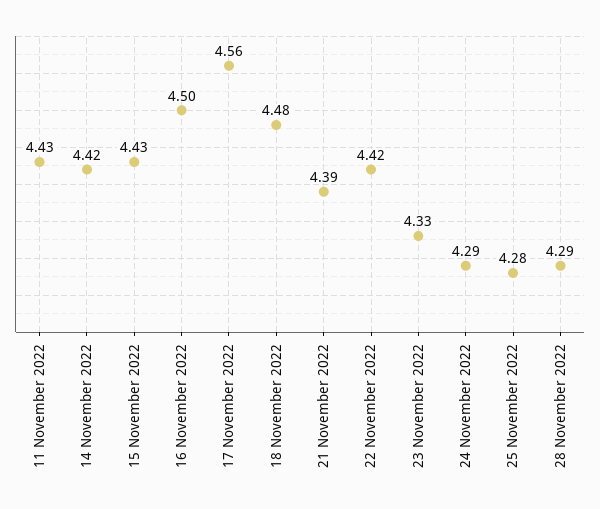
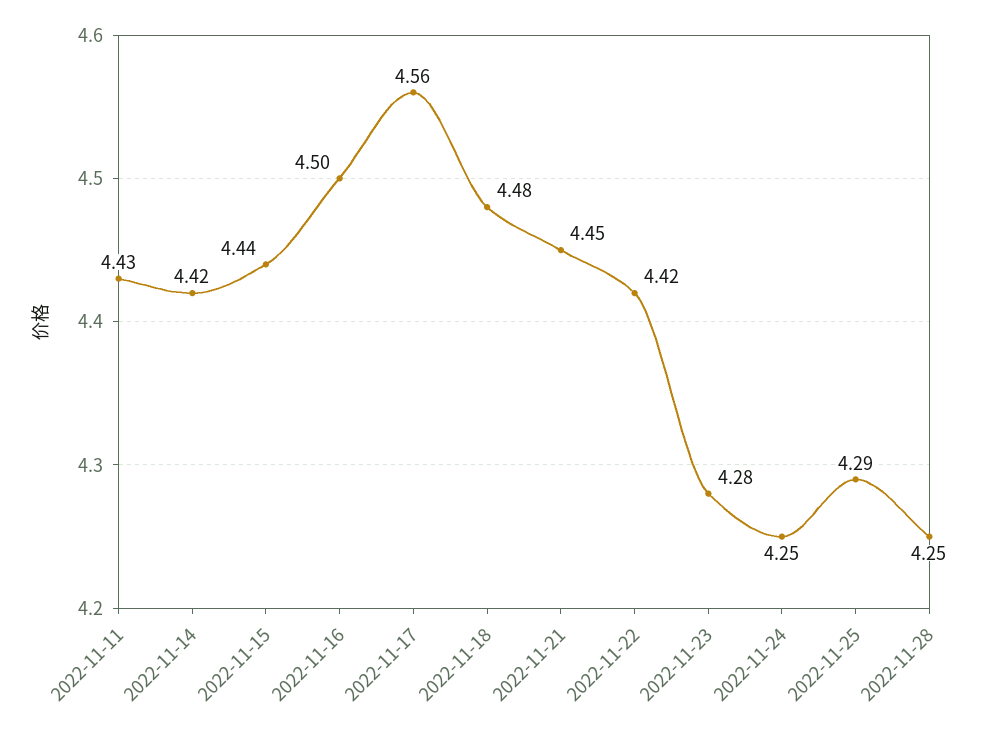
  {
    "11 November 2022": 4.43,
    "14 November 2022": 4.42,
-   "15 November 2022": 4.43,
+   "15 November 2022": 4.44,
    "16 November 2022": 4.5,
    "17 November 2022": 4.56,
    "18 November 2022": 4.48,
-   "21 November 2022": 4.39,
+   "21 November 2022": 4.45,
    "22 November 2022": 4.42,
-   "23 November 2022": 4.33,
+   "23 November 2022": 4.28,
-   "24 November 2022": 4.29,
+   "24 November 2022": 4.25,
-   "25 November 2022": 4.28,
+   "25 November 2022": 4.29,
-   "28 November 2022": 4.29
+   "28 November 2022": 4.25
  }

